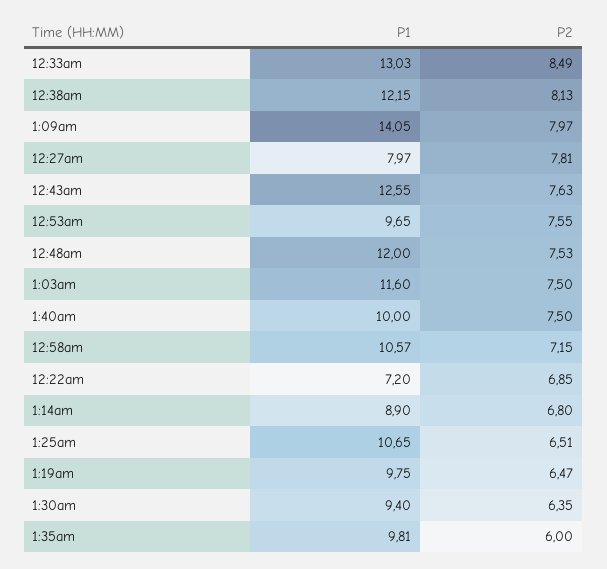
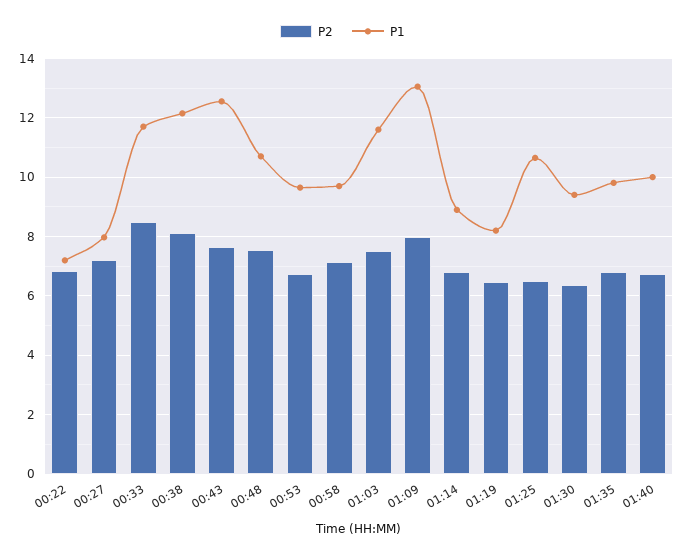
  {
    "P1": {
-     "12:33am": 13.03,
+     "12:33am": 11.75,
      "12:38am": 12.15,
-     "1:09am": 14.05,
+     "1:09am": 13,
      "12:27am": 7.97,
      "12:43am": 12.55,
      "12:53am": 9.65,
-     "12:48am": 12,
+     "12:48am": 10.75,
      "1:03am": 11.6,
      "1:40am": 10,
-     "12:58am": 10.57,
+     "12:58am": 9.75,
      "12:22am": 7.2,
      "1:14am": 8.9,
      "1:25am": 10.65,
-     "1:19am": 9.75,
+     "1:19am": 8.25,
      "1:30am": 9.4,
      "1:35am": 9.81
    },
    "P2": {
      "12:33am": 8.49,
      "12:38am": 8.13,
      "1:09am": 7.97,
-     "12:27am": 7.81,
+     "12:27am": 7.25,
      "12:43am": 7.63,
-     "12:53am": 7.55,
+     "12:53am": 6.75,
      "12:48am": 7.53,
      "1:03am": 7.5,
-     "1:40am": 7.5,
+     "1:40am": 6.75,
      "12:58am": 7.15,
      "12:22am": 6.85,
      "1:14am": 6.8,
      "1:25am": 6.51,
      "1:19am": 6.47,
      "1:30am": 6.35,
-     "1:35am": 6
+     "1:35am": 6.75
    }
  }

